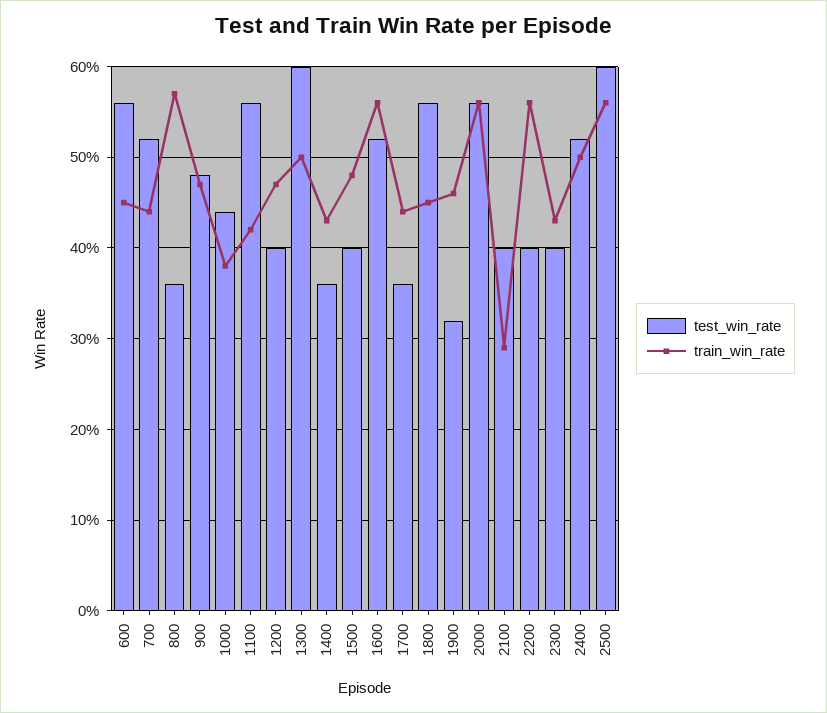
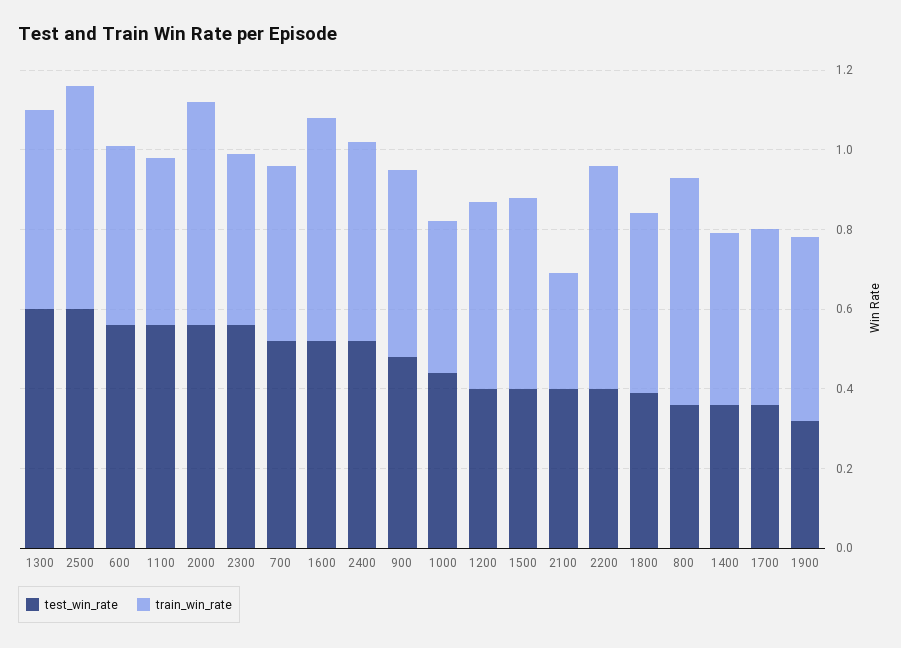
  {
    "test_win_rate": {
      "600": 0.56,
      "700": 0.52,
      "800": 0.36,
      "900": 0.48,
      "1000": 0.44,
      "1100": 0.56,
      "1200": 0.4,
      "1300": 0.6,
      "1400": 0.36,
      "1500": 0.4,
      "1600": 0.52,
      "1700": 0.36,
-     "1800": 0.56,
+     "1800": 0.4,
      "1900": 0.32,
      "2000": 0.56,
      "2100": 0.4,
      "2200": 0.4,
-     "2300": 0.4,
+     "2300": 0.55,
      "2400": 0.52,
      "2500": 0.6
    },
    "train_win_rate": {
      "600": 0.45,
      "700": 0.44,
      "800": 0.57,
      "900": 0.47,
      "1000": 0.38,
      "1100": 0.42,
      "1200": 0.47,
      "1300": 0.5,
      "1400": 0.43,
      "1500": 0.48,
      "1600": 0.56,
      "1700": 0.44,
      "1800": 0.45,
      "1900": 0.46,
      "2000": 0.56,
      "2100": 0.29,
      "2200": 0.56,
      "2300": 0.43,
      "2400": 0.5,
      "2500": 0.56
    }
  }

